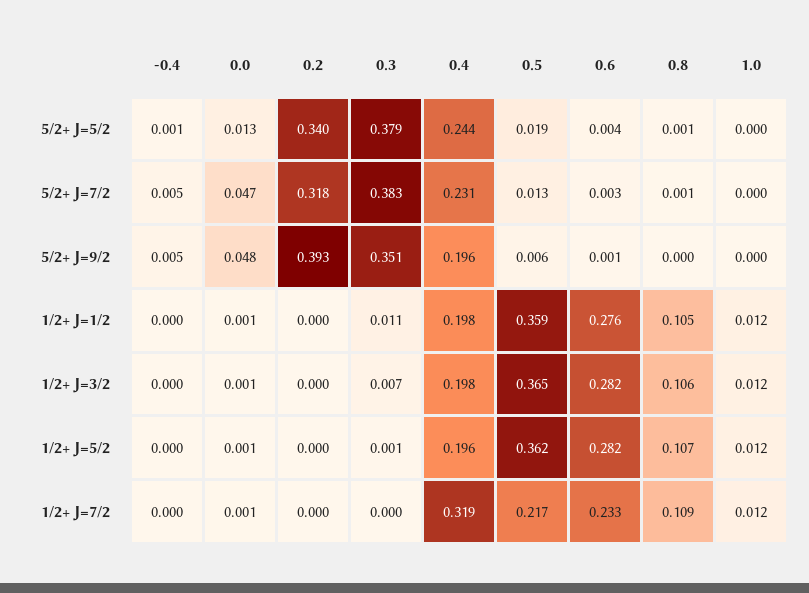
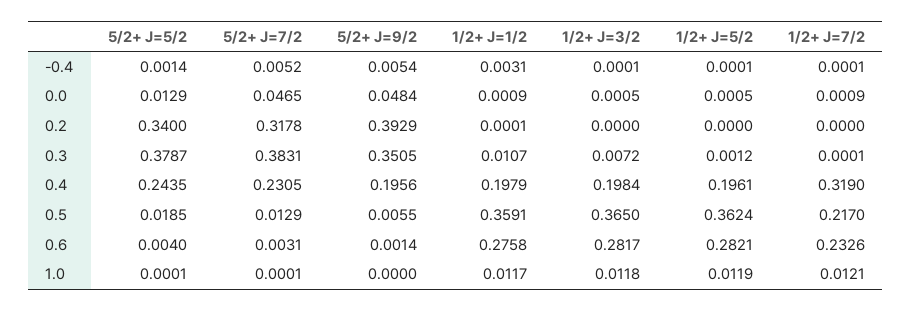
  {
    "-0.4": {
      "5/2+ J=5/2": 0.0014,
      "5/2+ J=7/2": 0.0052,
      "5/2+ J=9/2": 0.0054,
-     "1/2+ J=1/2": 0,
+     "1/2+ J=1/2": 0.0031,
      "1/2+ J=3/2": 0.0001,
      "1/2+ J=5/2": 0.0001,
      "1/2+ J=7/2": 0.0001
    },
    "0.0": {
      "5/2+ J=5/2": 0.0129,
      "5/2+ J=7/2": 0.0465,
      "5/2+ J=9/2": 0.0484,
      "1/2+ J=1/2": 0.0009,
      "1/2+ J=3/2": 0.0005,
      "1/2+ J=5/2": 0.0005,
      "1/2+ J=7/2": 0.0009
    },
    "0.2": {
      "5/2+ J=5/2": 0.34,
      "5/2+ J=7/2": 0.3178,
      "5/2+ J=9/2": 0.3929,
      "1/2+ J=1/2": 0.0001,
      "1/2+ J=3/2": 0,
      "1/2+ J=5/2": 0,
      "1/2+ J=7/2": 0
    },
    "0.3": {
      "5/2+ J=5/2": 0.3787,
      "5/2+ J=7/2": 0.3831,
      "5/2+ J=9/2": 0.3505,
      "1/2+ J=1/2": 0.0107,
      "1/2+ J=3/2": 0.0072,
      "1/2+ J=5/2": 0.0012,
      "1/2+ J=7/2": 0.0001
    },
    "0.4": {
      "5/2+ J=5/2": 0.2435,
      "5/2+ J=7/2": 0.2305,
      "5/2+ J=9/2": 0.1956,
      "1/2+ J=1/2": 0.1979,
      "1/2+ J=3/2": 0.1984,
      "1/2+ J=5/2": 0.1961,
      "1/2+ J=7/2": 0.319
    },
    "0.5": {
      "5/2+ J=5/2": 0.0185,
      "5/2+ J=7/2": 0.0129,
      "5/2+ J=9/2": 0.0055,
      "1/2+ J=1/2": 0.3591,
      "1/2+ J=3/2": 0.365,
      "1/2+ J=5/2": 0.3624,
      "1/2+ J=7/2": 0.217
    },
    "0.6": {
      "5/2+ J=5/2": 0.004,
      "5/2+ J=7/2": 0.0031,
      "5/2+ J=9/2": 0.0014,
      "1/2+ J=1/2": 0.2758,
      "1/2+ J=3/2": 0.2817,
      "1/2+ J=5/2": 0.2821,
      "1/2+ J=7/2": 0.2326
    },
-   "0.8": {
-     "5/2+ J=5/2": 0.001,
-     "5/2+ J=7/2": 0.001,
-     "5/2+ J=9/2": 0,
-     "1/2+ J=1/2": 0.105,
-     "1/2+ J=3/2": 0.106,
-     "1/2+ J=5/2": 0.107,
-     "1/2+ J=7/2": 0.109
-   },
    "1.0": {
      "5/2+ J=5/2": 0.0001,
      "5/2+ J=7/2": 0.0001,
      "5/2+ J=9/2": 0,
      "1/2+ J=1/2": 0.0117,
      "1/2+ J=3/2": 0.0118,
      "1/2+ J=5/2": 0.0119,
      "1/2+ J=7/2": 0.0121
    }
  }

